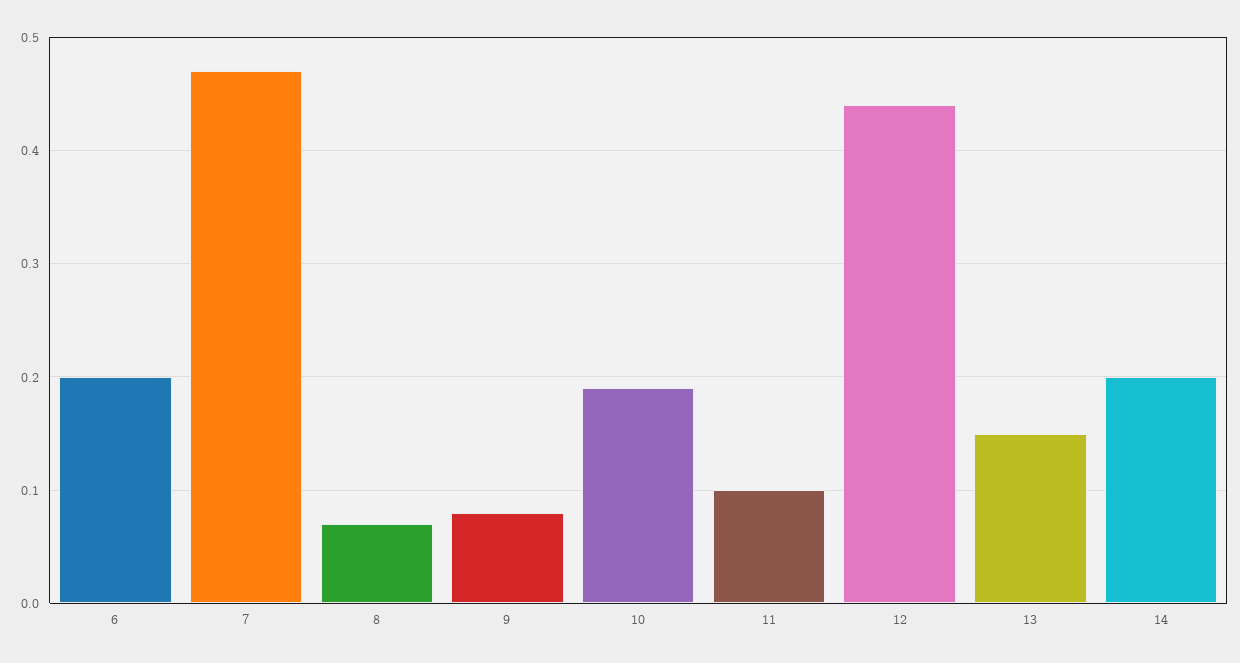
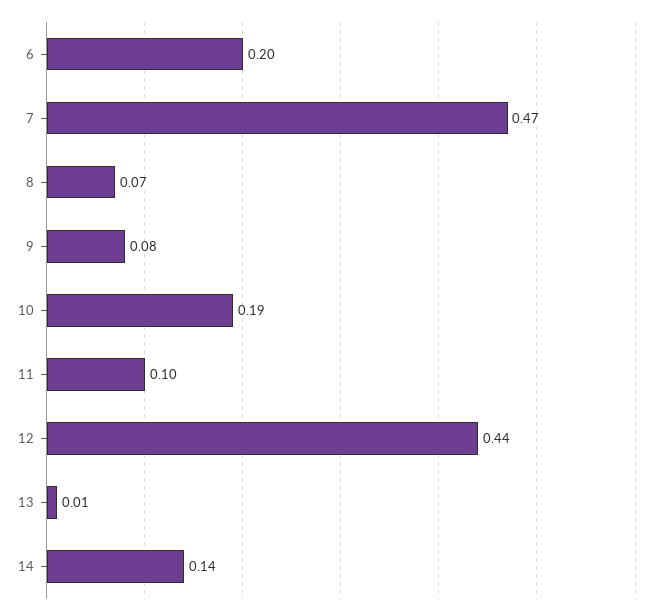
  {
    "6": 0.2,
    "7": 0.47,
    "8": 0.07,
    "9": 0.08,
    "10": 0.19,
    "11": 0.1,
    "12": 0.44,
-   "13": 0.15,
+   "13": 0.01,
-   "14": 0.2
+   "14": 0.14
  }

